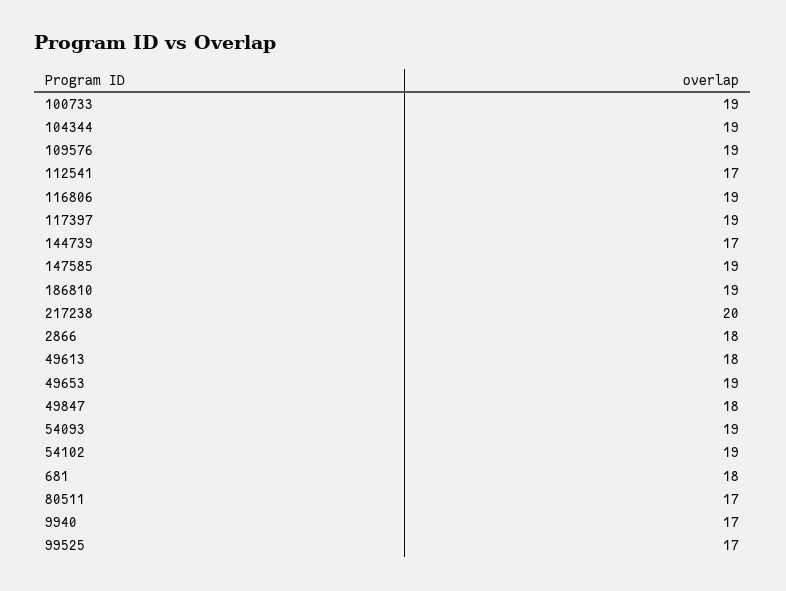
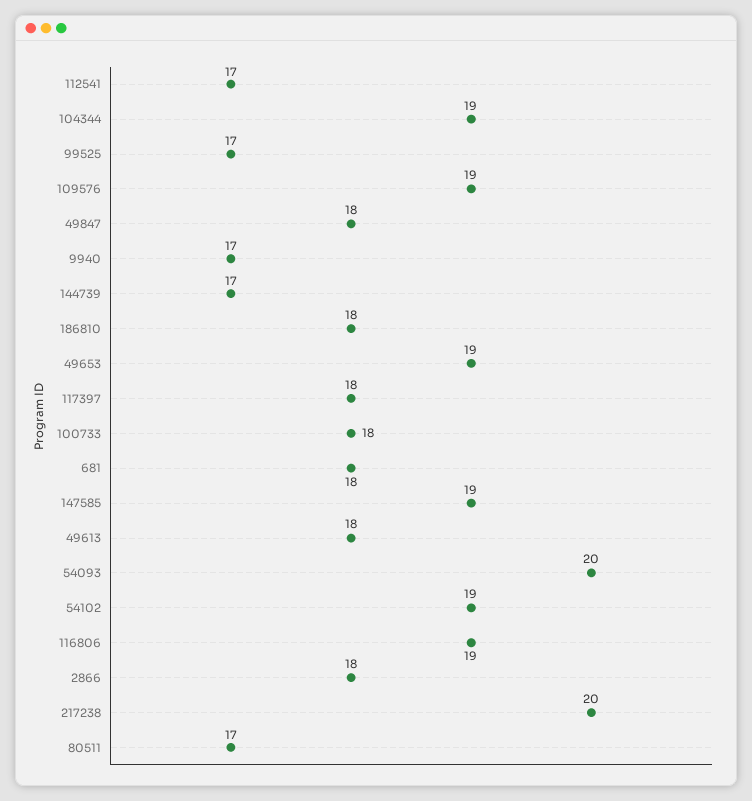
  {
-   "100733": 19,
+   "100733": 18,
    "104344": 19,
    "109576": 19,
    "112541": 17,
    "116806": 19,
-   "117397": 19,
+   "117397": 18,
    "144739": 17,
    "147585": 19,
-   "186810": 19,
+   "186810": 18,
    "217238": 20,
    "2866": 18,
    "49613": 18,
    "49653": 19,
    "49847": 18,
-   "54093": 19,
+   "54093": 20,
    "54102": 19,
    "681": 18,
    "80511": 17,
    "9940": 17,
    "99525": 17
  }

